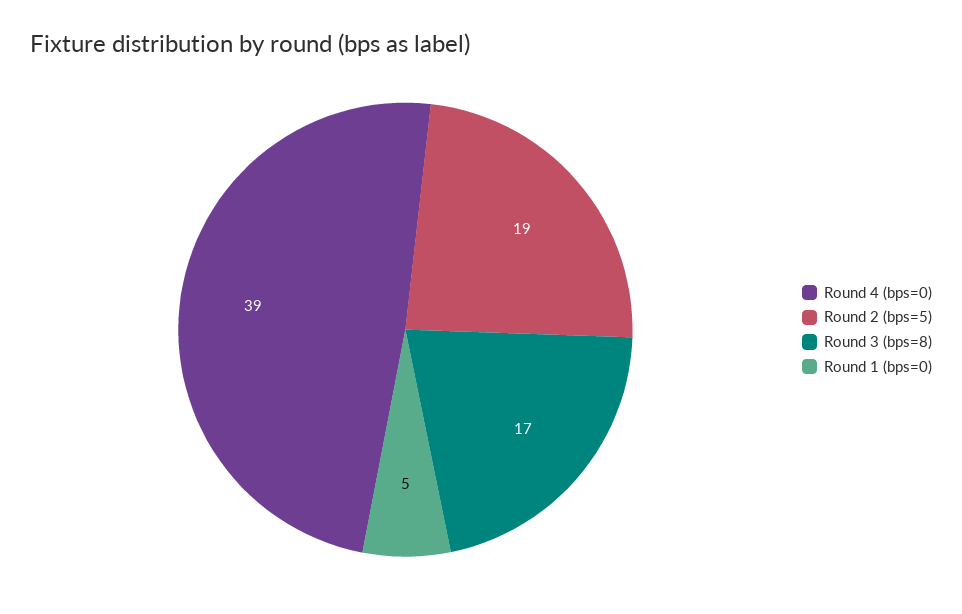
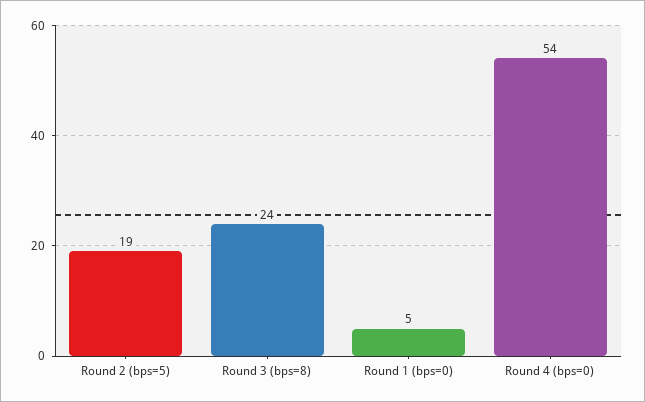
  {
-   "Round 4 (bps=0)": 39,
+   "Round 4 (bps=0)": 54,
    "Round 2 (bps=5)": 19,
-   "Round 3 (bps=8)": 17,
+   "Round 3 (bps=8)": 24,
    "Round 1 (bps=0)": 5
  }

